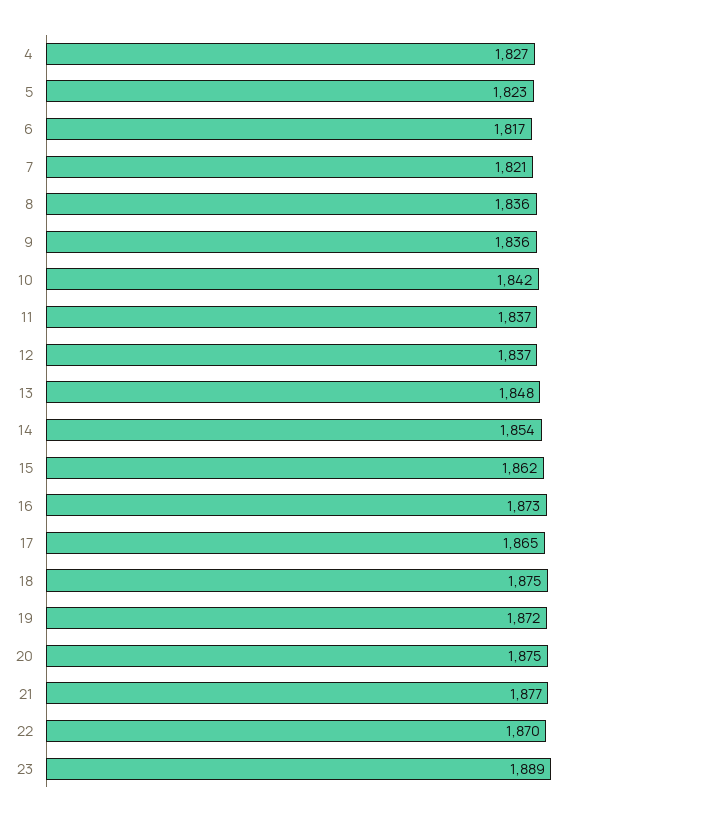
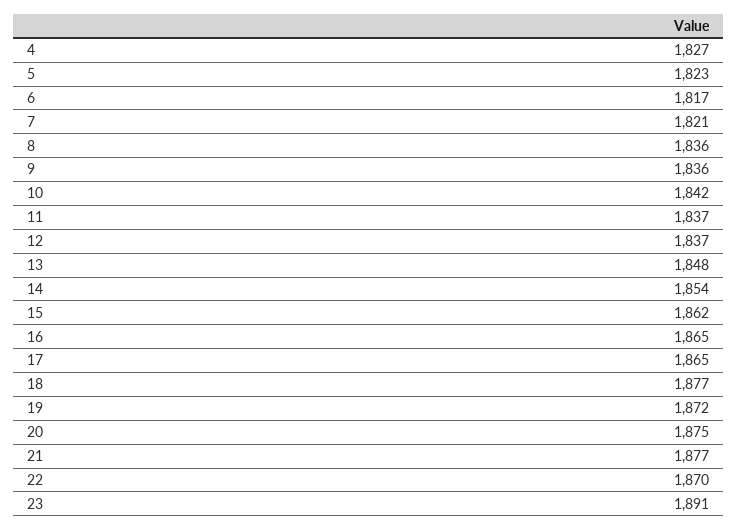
  {
    "4": 1827,
    "5": 1823,
    "6": 1817,
    "7": 1821,
    "8": 1836,
    "9": 1836,
    "10": 1842,
    "11": 1837,
    "12": 1837,
    "13": 1848,
    "14": 1854,
    "15": 1862,
-   "16": 1873,
+   "16": 1865,
    "17": 1865,
-   "18": 1875,
+   "18": 1877,
    "19": 1872,
    "20": 1875,
    "21": 1877,
    "22": 1870,
-   "23": 1889
+   "23": 1891
  }

